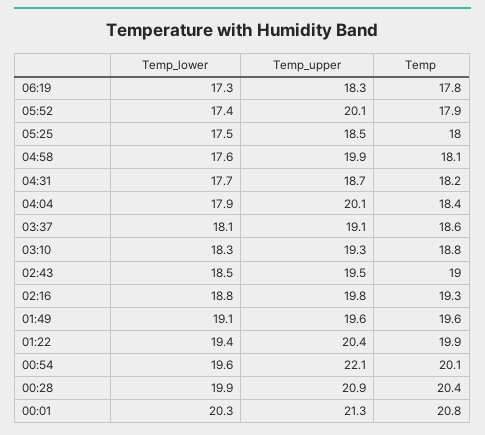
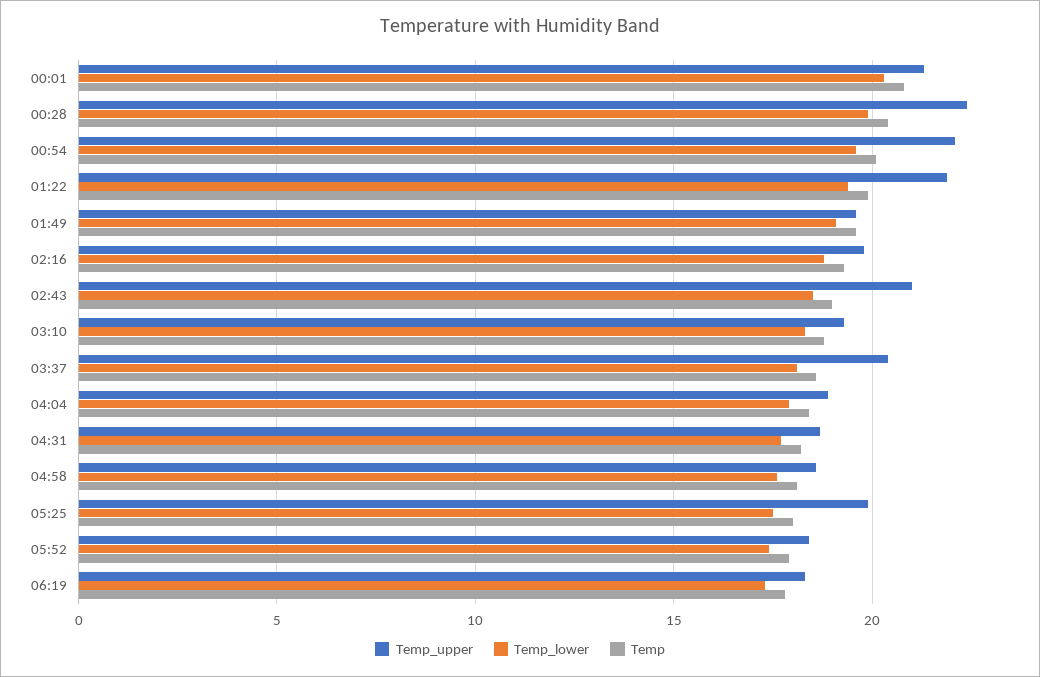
  {
    "Temp_lower": {
      "06:19": 17.3,
      "05:52": 17.4,
      "05:25": 17.5,
      "04:58": 17.6,
      "04:31": 17.7,
      "04:04": 17.9,
      "03:37": 18.1,
      "03:10": 18.3,
      "02:43": 18.5,
      "02:16": 18.8,
      "01:49": 19.1,
      "01:22": 19.4,
      "00:54": 19.6,
      "00:28": 19.9,
      "00:01": 20.3
    },
    "Temp_upper": {
      "06:19": 18.3,
-     "05:52": 20.1,
+     "05:52": 18.5,
-     "05:25": 18.5,
+     "05:25": 20,
-     "04:58": 19.9,
+     "04:58": 18.5,
      "04:31": 18.7,
-     "04:04": 20.1,
+     "04:04": 19,
-     "03:37": 19.1,
+     "03:37": 20.5,
      "03:10": 19.3,
-     "02:43": 19.5,
+     "02:43": 21,
      "02:16": 19.8,
      "01:49": 19.6,
-     "01:22": 20.4,
+     "01:22": 22,
      "00:54": 22.1,
-     "00:28": 20.9,
+     "00:28": 22.5,
      "00:01": 21.3
    },
    "Temp": {
      "06:19": 17.8,
      "05:52": 17.9,
      "05:25": 18,
      "04:58": 18.1,
      "04:31": 18.2,
      "04:04": 18.4,
      "03:37": 18.6,
      "03:10": 18.8,
      "02:43": 19,
      "02:16": 19.3,
      "01:49": 19.6,
      "01:22": 19.9,
      "00:54": 20.1,
      "00:28": 20.4,
      "00:01": 20.8
    }
  }

